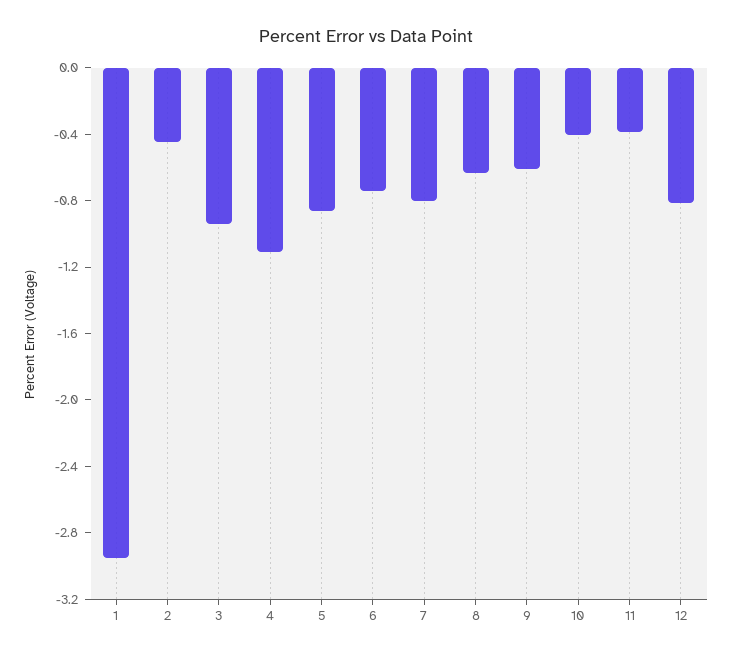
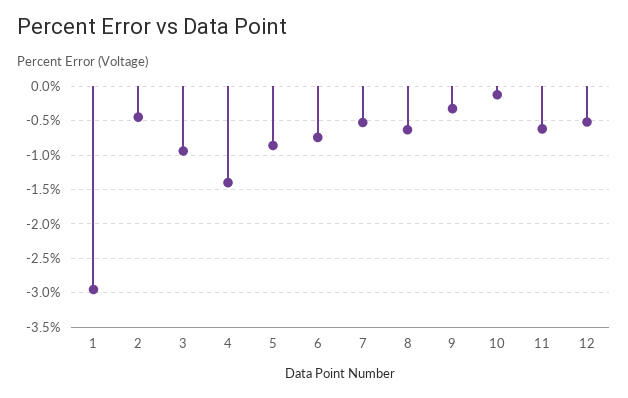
  {
    "1": -3,
    "2": -0.4,
    "3": -0.9,
-   "4": -1.1,
+   "4": -1.4,
    "5": -0.9,
    "6": -0.7,
-   "7": -0.8,
+   "7": -0.5,
    "8": -0.6,
-   "9": -0.6,
+   "9": -0.3,
-   "10": -0.4,
+   "10": -0.1,
-   "11": -0.4,
+   "11": -0.6,
-   "12": -0.8
+   "12": -0.5
  }

